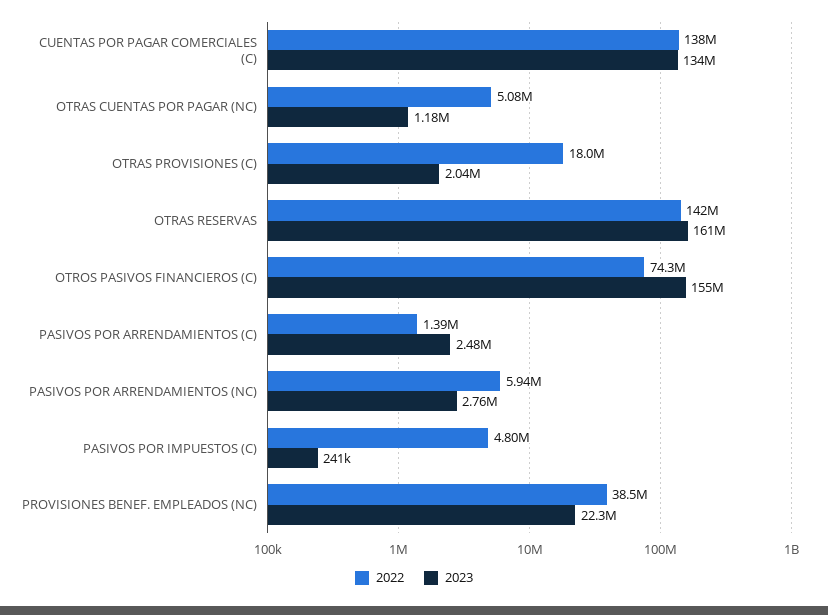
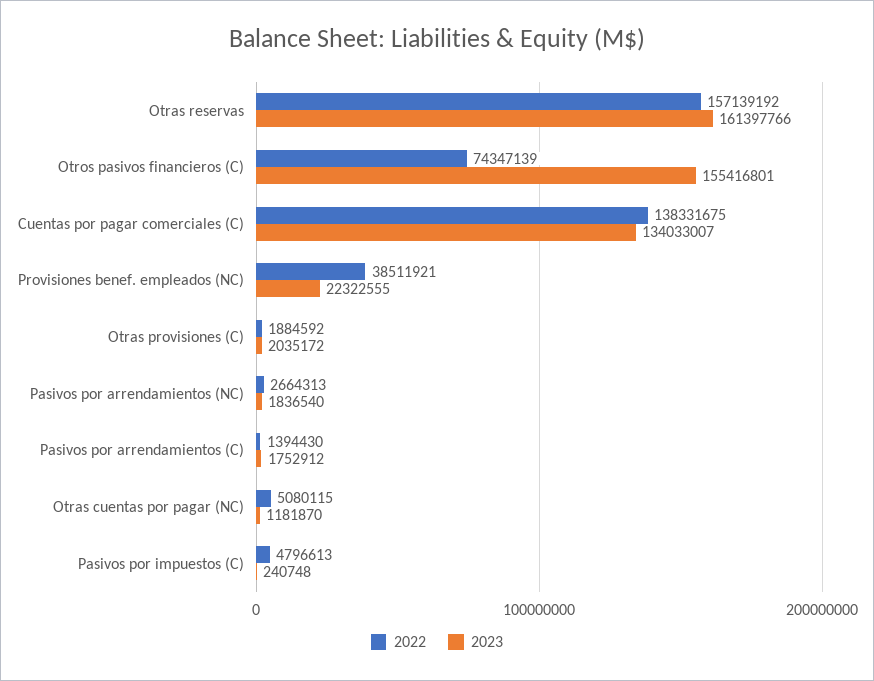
  {
    "2022": {
      "CUENTAS POR PAGAR COMERCIALES (C)": 138331675,
      "OTRAS CUENTAS POR PAGAR (NC)": 5080115,
-     "OTRAS PROVISIONES (C)": 18000000,
+     "OTRAS PROVISIONES (C)": 1884592,
-     "OTRAS RESERVAS": 142000000,
+     "OTRAS RESERVAS": 157139192,
      "OTROS PASIVOS FINANCIEROS (C)": 74347139,
      "PASIVOS POR ARRENDAMIENTOS (C)": 1394430,
-     "PASIVOS POR ARRENDAMIENTOS (NC)": 5940000,
+     "PASIVOS POR ARRENDAMIENTOS (NC)": 2664313,
      "PASIVOS POR IMPUESTOS (C)": 4796613,
      "PROVISIONES BENEF. EMPLEADOS (NC)": 38511921
    },
    "2023": {
      "CUENTAS POR PAGAR COMERCIALES (C)": 134033007,
      "OTRAS CUENTAS POR PAGAR (NC)": 1181870,
      "OTRAS PROVISIONES (C)": 2035172,
      "OTRAS RESERVAS": 161397766,
      "OTROS PASIVOS FINANCIEROS (C)": 155416801,
-     "PASIVOS POR ARRENDAMIENTOS (C)": 2480000,
+     "PASIVOS POR ARRENDAMIENTOS (C)": 1752912,
-     "PASIVOS POR ARRENDAMIENTOS (NC)": 2760000,
+     "PASIVOS POR ARRENDAMIENTOS (NC)": 1836540,
      "PASIVOS POR IMPUESTOS (C)": 240748,
      "PROVISIONES BENEF. EMPLEADOS (NC)": 22322555
    }
  }

